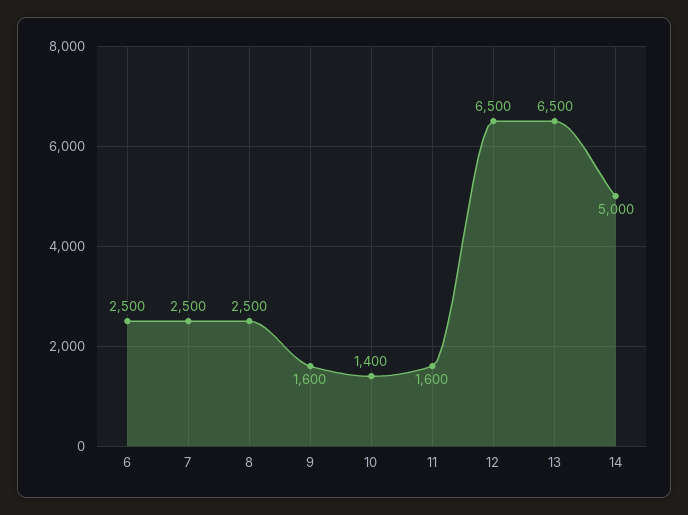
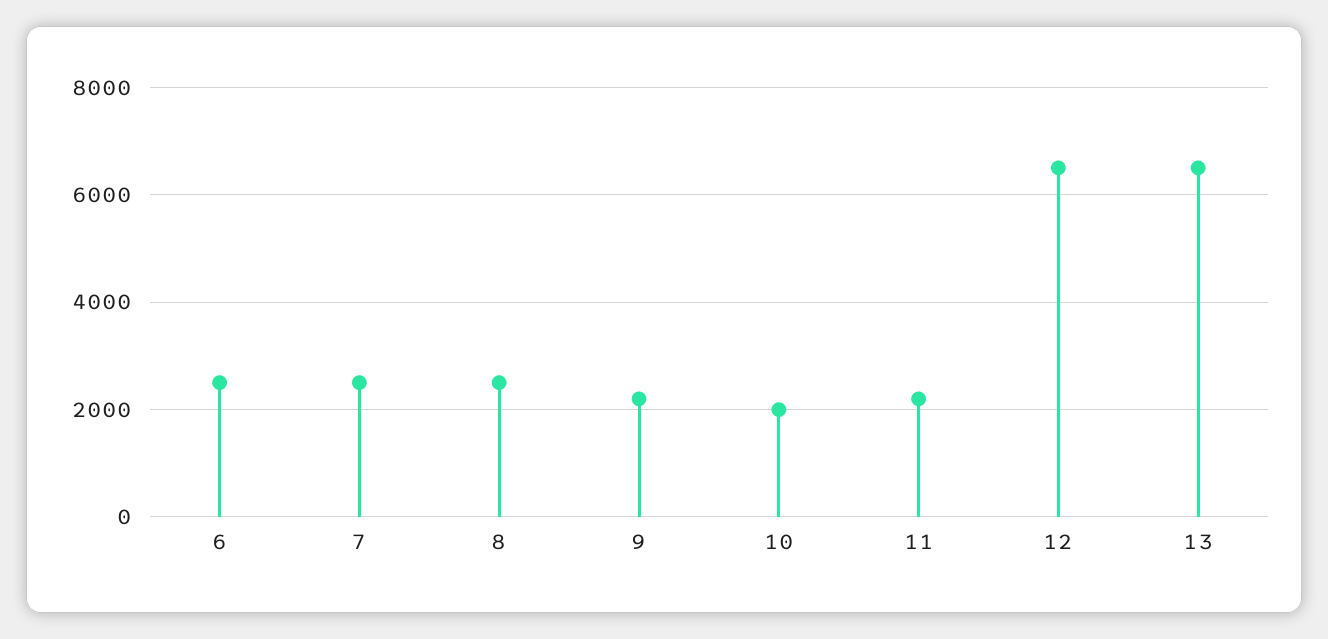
  {
    "6": 2500,
    "7": 2500,
    "8": 2500,
-   "9": 1600,
+   "9": 2200,
-   "10": 1400,
+   "10": 2000,
-   "11": 1600,
+   "11": 2200,
    "12": 6500,
-   "13": 6500,
+   "13": 6500
-   "14": 5000
  }

